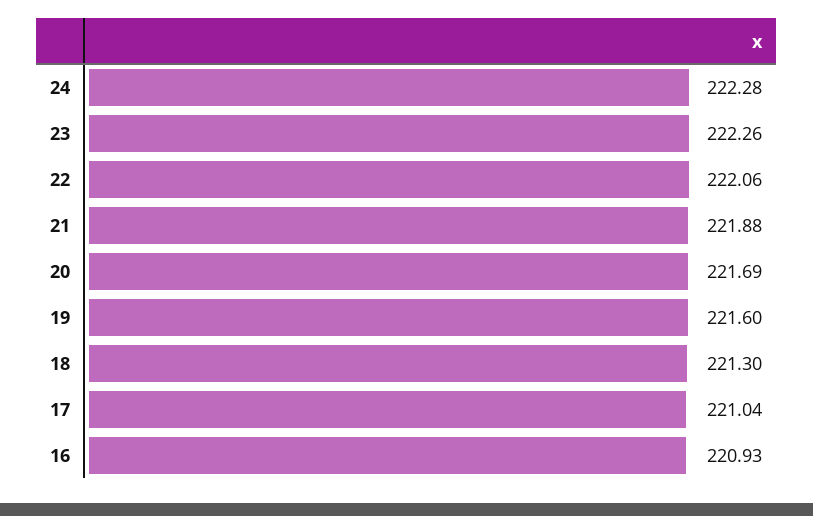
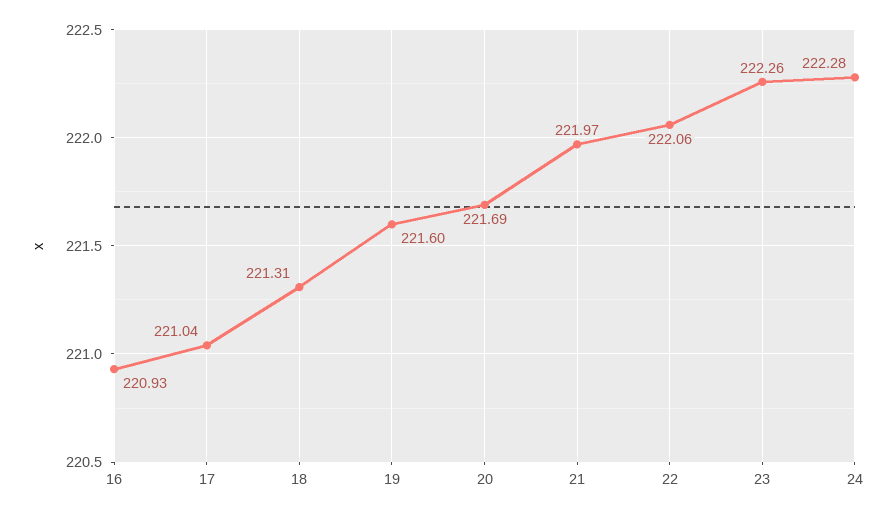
  {
    "24": 222.28,
    "23": 222.26,
    "22": 222.06,
-   "21": 221.88,
+   "21": 221.97,
    "20": 221.69,
    "19": 221.6,
-   "18": 221.3,
+   "18": 221.31,
    "17": 221.04,
    "16": 220.93
  }

